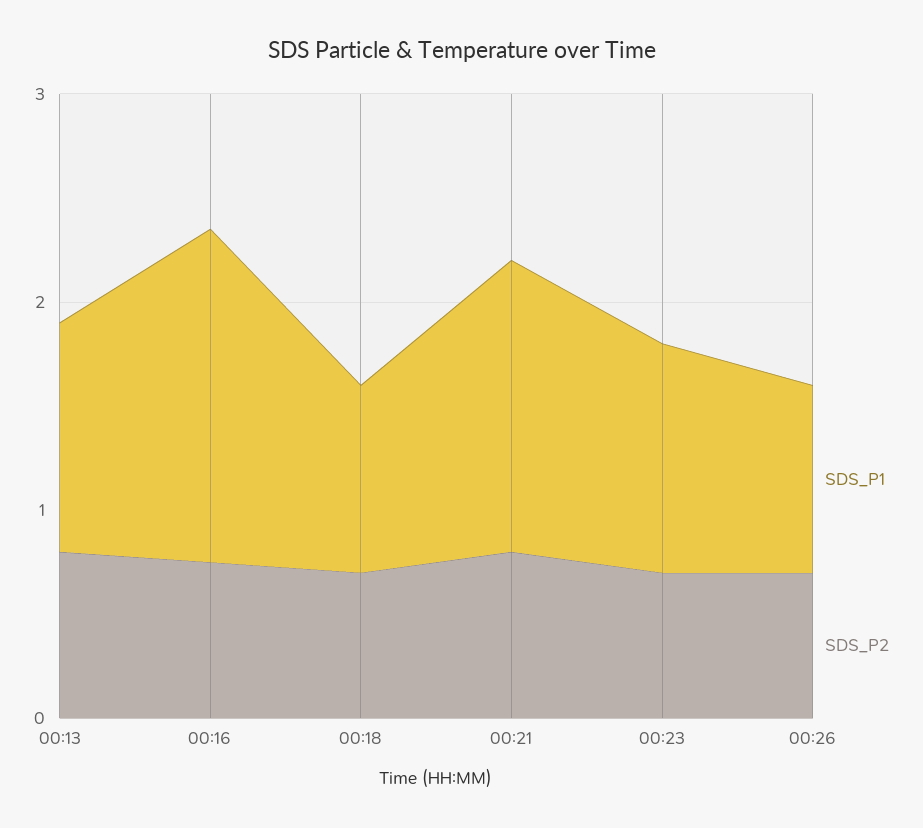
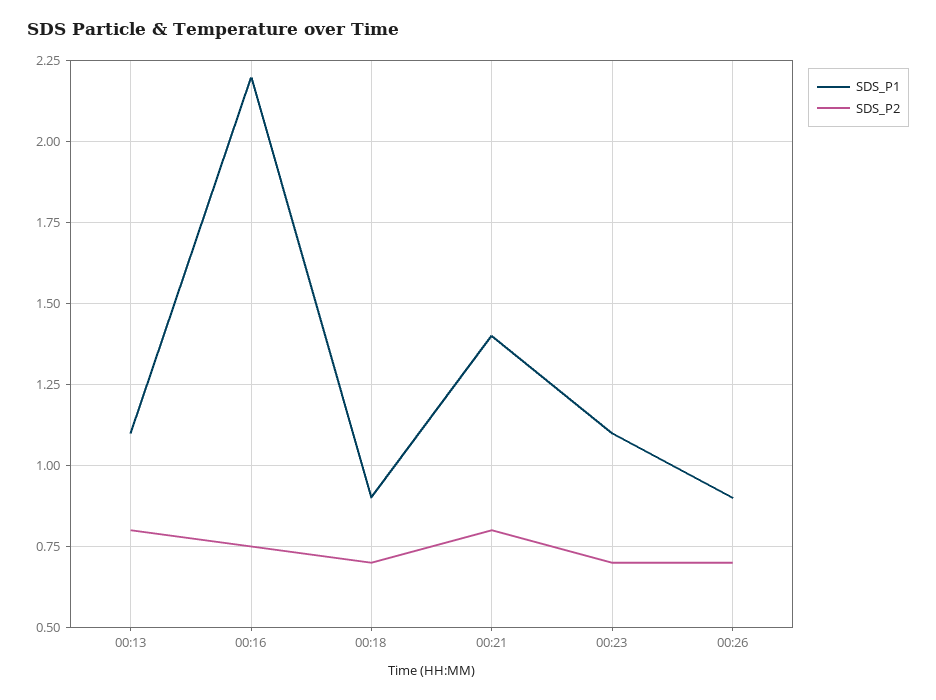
  {
    "SDS_P1": {
      "00:13": 1.1,
-     "00:16": 1.6,
+     "00:16": 2.2,
      "00:18": 0.9,
      "00:21": 1.4,
      "00:23": 1.1,
      "00:26": 0.9
    },
    "SDS_P2": {
      "00:13": 0.8,
      "00:16": 0.75,
      "00:18": 0.7,
      "00:21": 0.8,
      "00:23": 0.7,
      "00:26": 0.7
    }
  }

